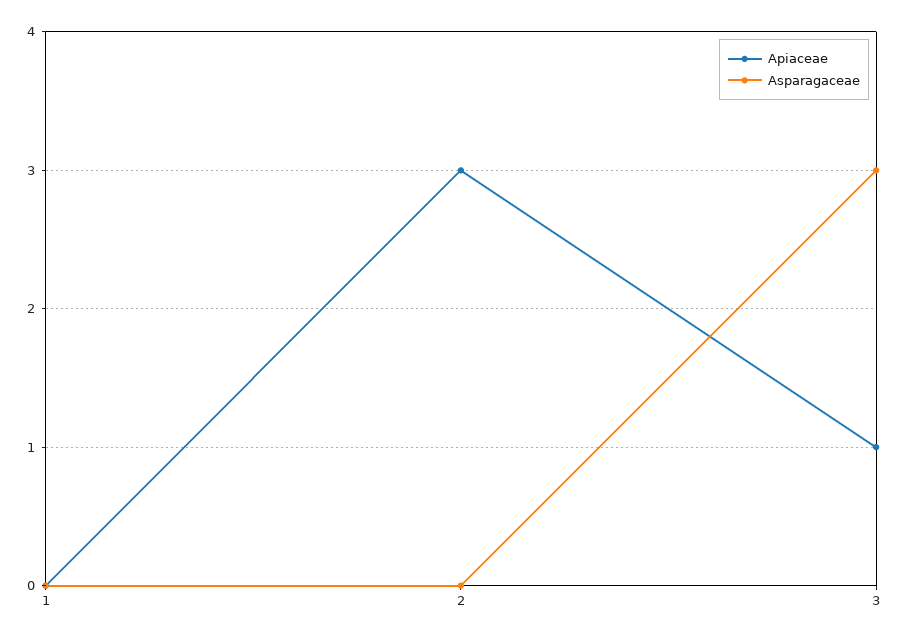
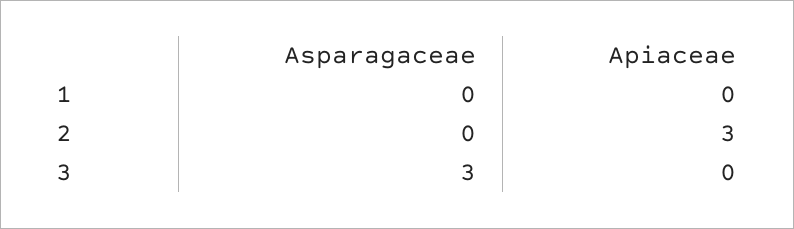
  {
    "Apiaceae": {
      "1": 0,
      "2": 3,
-     "3": 1
+     "3": 0
    },
    "Asparagaceae": {
      "1": 0,
      "2": 0,
      "3": 3
    }
  }

